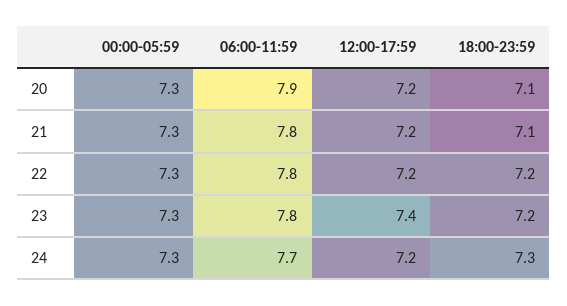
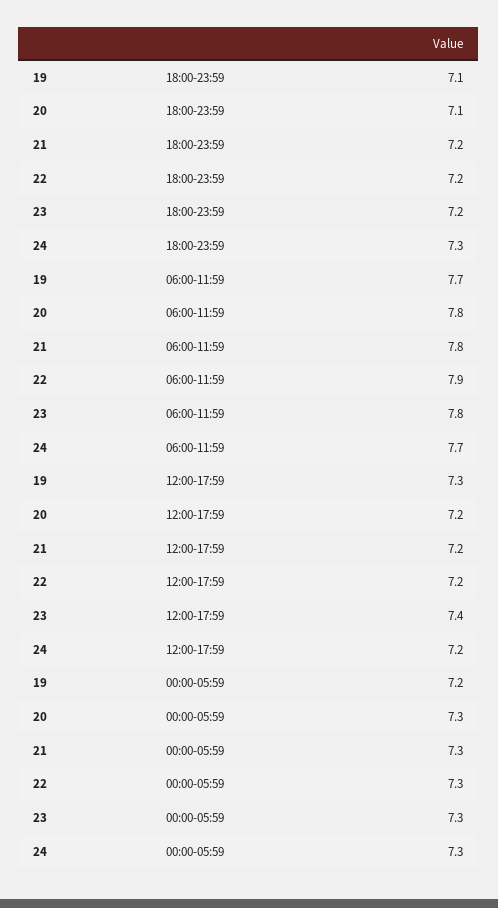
  {
    "00:00-05:59": {
      "20": 7.3,
      "21": 7.3,
      "22": 7.3,
      "23": 7.3,
-     "24": 7.3
+     "24": 7.3,
+     "19": 7.2
    },
    "06:00-11:59": {
-     "20": 7.9,
+     "20": 7.8,
      "21": 7.8,
-     "22": 7.8,
+     "22": 7.9,
      "23": 7.8,
-     "24": 7.7
+     "24": 7.7,
+     "19": 7.7
    },
    "12:00-17:59": {
      "20": 7.2,
      "21": 7.2,
      "22": 7.2,
      "23": 7.4,
-     "24": 7.2
+     "24": 7.2,
+     "19": 7.3
    },
    "18:00-23:59": {
      "20": 7.1,
-     "21": 7.1,
+     "21": 7.2,
      "22": 7.2,
      "23": 7.2,
-     "24": 7.3
+     "24": 7.3,
+     "19": 7.1
    }
  }

